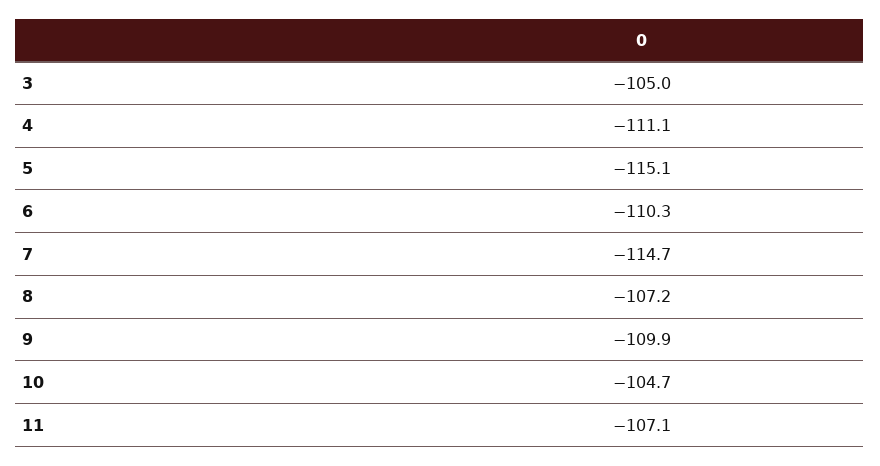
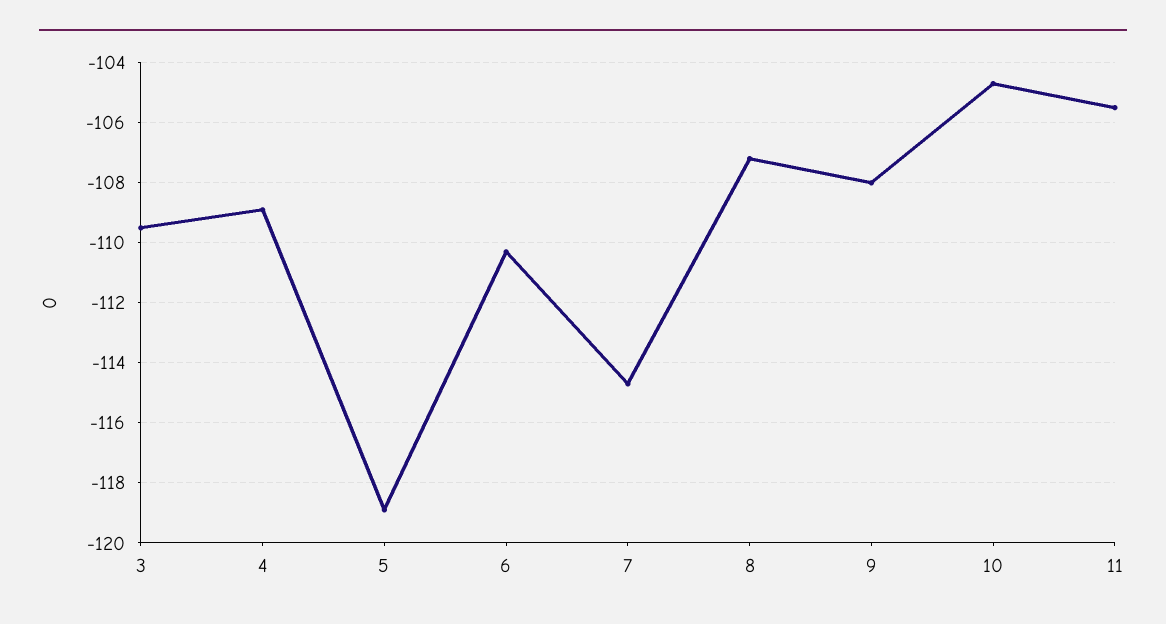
  {
-   "3": -105,
+   "3": -109.5,
-   "4": -111.1,
+   "4": -109,
-   "5": -115.1,
+   "5": -119,
    "6": -110.3,
    "7": -114.7,
    "8": -107.2,
-   "9": -109.9,
+   "9": -108,
    "10": -104.7,
-   "11": -107.1
+   "11": -105.5
  }

